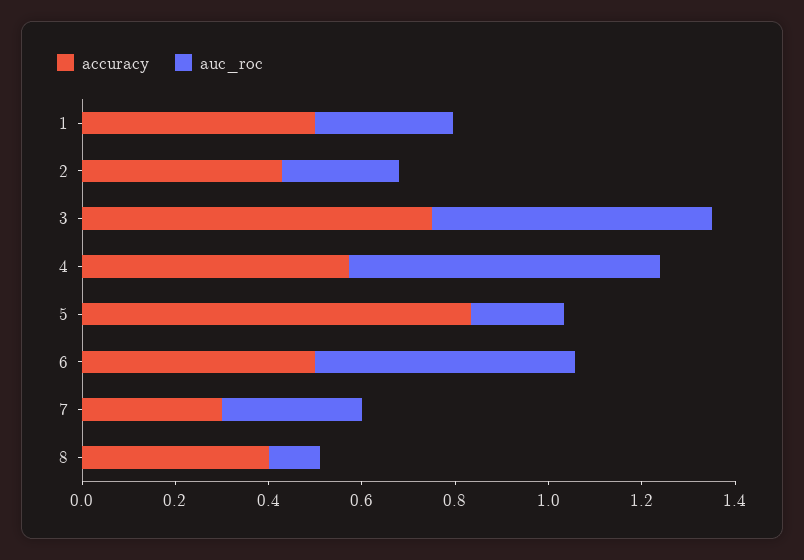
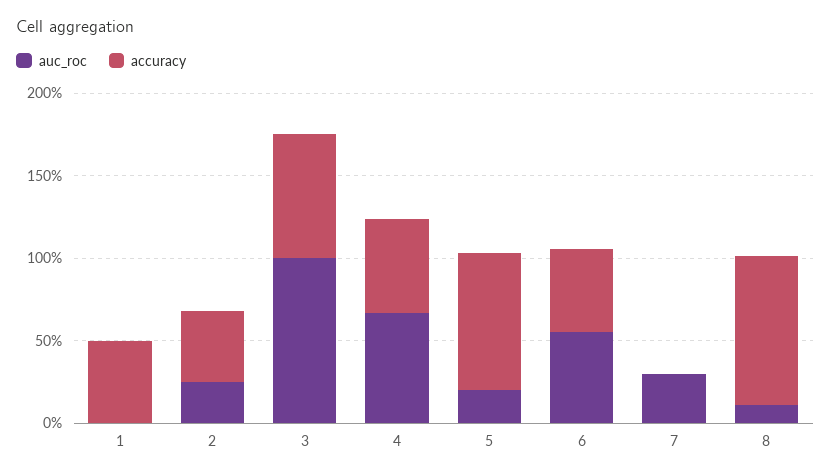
  {
    "accuracy": {
      "1": 0.5,
      "2": 0.45,
      "3": 0.75,
      "4": 0.55,
      "5": 0.85,
      "6": 0.5,
-     "7": 0.3,
+     "7": 0,
-     "8": 0.4
+     "8": 0.9
    },
    "auc_roc": {
-     "1": 0.3,
+     "1": 0,
      "2": 0.25,
-     "3": 0.6,
+     "3": 1,
      "4": 0.65,
      "5": 0.2,
      "6": 0.55,
      "7": 0.3,
      "8": 0.1
    }
  }

